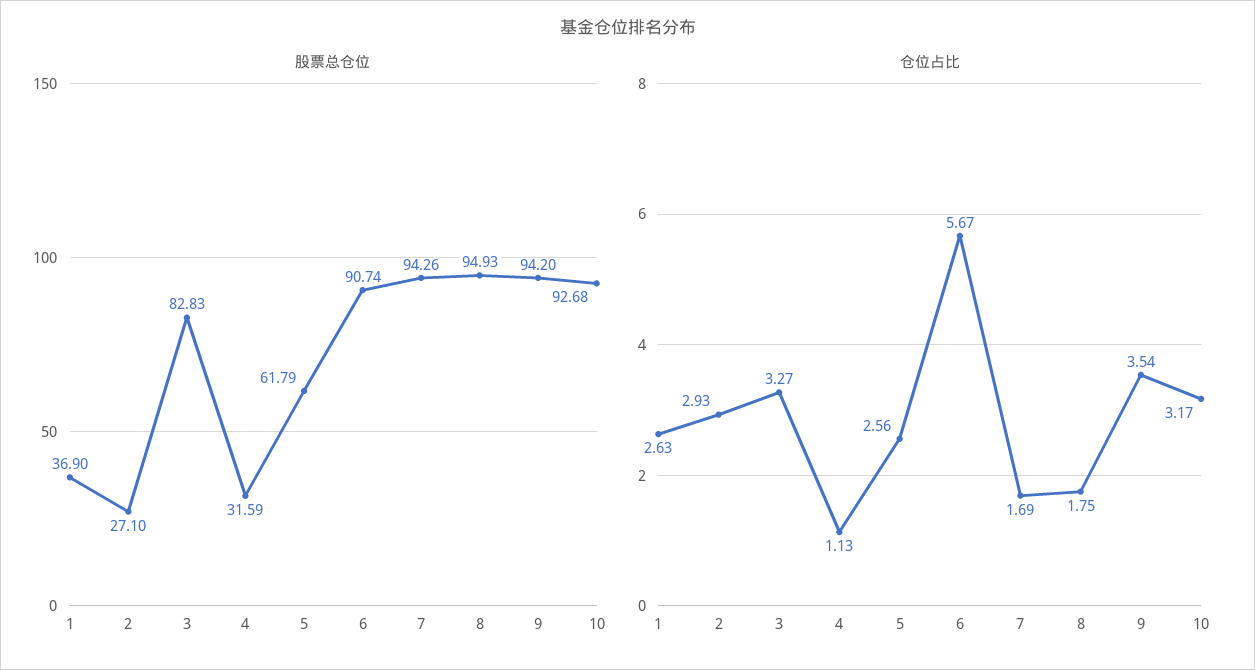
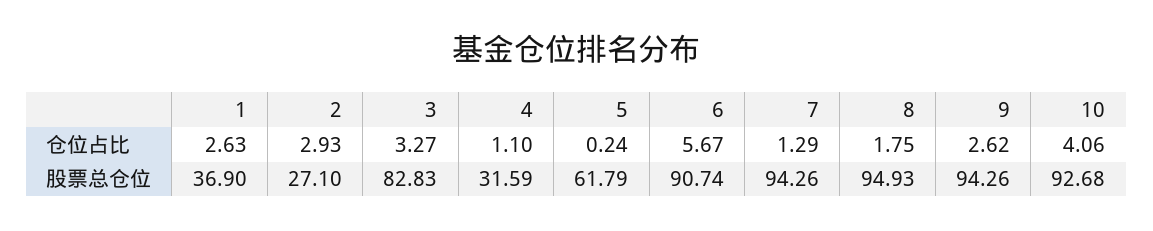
  {
    "股票总仓位": {
      "1": 36.9,
      "2": 27.1,
      "3": 82.83,
      "4": 31.59,
      "5": 61.79,
      "6": 90.74,
      "7": 94.26,
      "8": 94.93,
-     "9": 94.2,
+     "9": 94.26,
      "10": 92.68
    },
    "仓位占比": {
      "1": 2.63,
      "2": 2.93,
      "3": 3.27,
-     "4": 1.13,
+     "4": 1.1,
-     "5": 2.56,
+     "5": 0.24,
      "6": 5.67,
-     "7": 1.69,
+     "7": 1.29,
      "8": 1.75,
-     "9": 3.54,
+     "9": 2.62,
-     "10": 3.17
+     "10": 4.06
    }
  }

